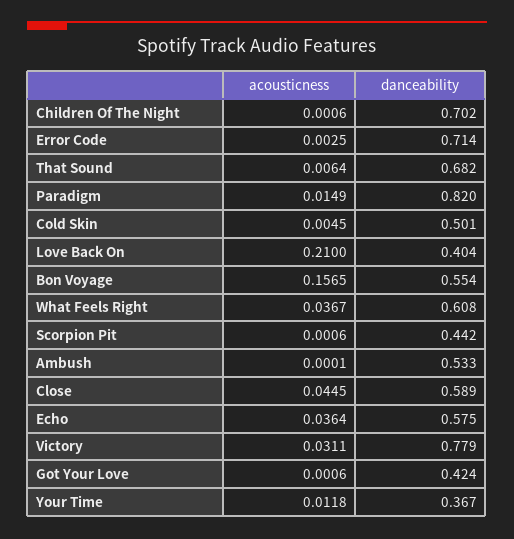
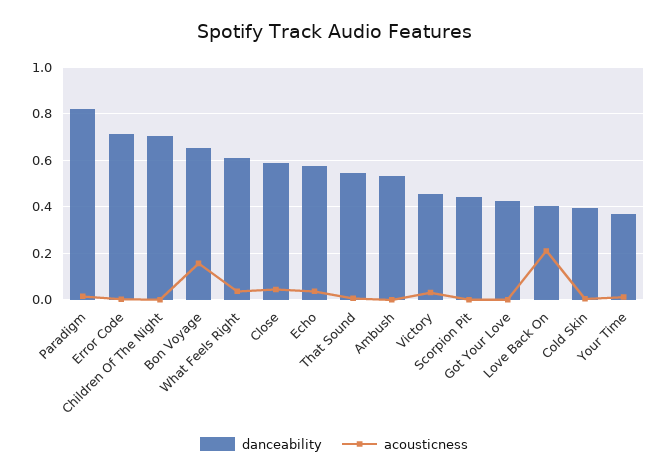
  {
    "acousticness": {
      "Children Of The Night": 0.0006,
      "Error Code": 0.0025,
      "That Sound": 0.0064,
      "Paradigm": 0.0149,
      "Cold Skin": 0.0045,
      "Love Back On": 0.21,
      "Bon Voyage": 0.1565,
      "What Feels Right": 0.0367,
      "Scorpion Pit": 0.0006,
      "Ambush": 0.0001,
      "Close": 0.0445,
      "Echo": 0.0364,
      "Victory": 0.0311,
      "Got Your Love": 0.0006,
      "Your Time": 0.0118
    },
    "danceability": {
      "Children Of The Night": 0.702,
      "Error Code": 0.714,
-     "That Sound": 0.682,
+     "That Sound": 0.55,
      "Paradigm": 0.82,
-     "Cold Skin": 0.501,
+     "Cold Skin": 0.4,
      "Love Back On": 0.404,
-     "Bon Voyage": 0.554,
+     "Bon Voyage": 0.65,
      "What Feels Right": 0.608,
      "Scorpion Pit": 0.442,
      "Ambush": 0.533,
      "Close": 0.589,
      "Echo": 0.575,
-     "Victory": 0.779,
+     "Victory": 0.45,
      "Got Your Love": 0.424,
      "Your Time": 0.367
    }
  }

